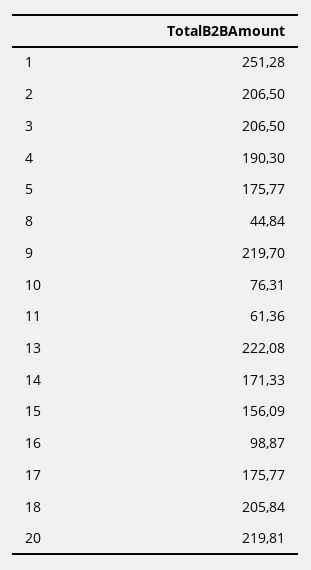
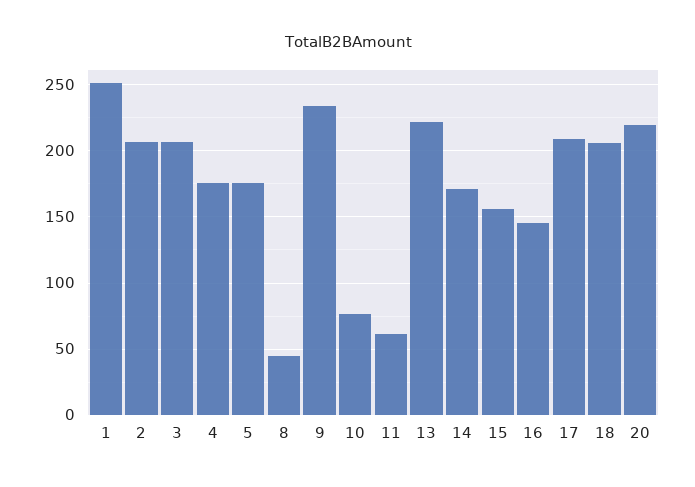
  {
    "1": 251.28,
    "2": 206.5,
    "3": 206.5,
-   "4": 190.3,
+   "4": 175,
    "5": 175.77,
    "8": 44.84,
-   "9": 219.7,
+   "9": 235,
    "10": 76.31,
    "11": 61.36,
    "13": 222.08,
    "14": 171.33,
    "15": 156.09,
-   "16": 98.87,
+   "16": 145,
-   "17": 175.77,
+   "17": 210,
    "18": 205.84,
    "20": 219.81
  }

